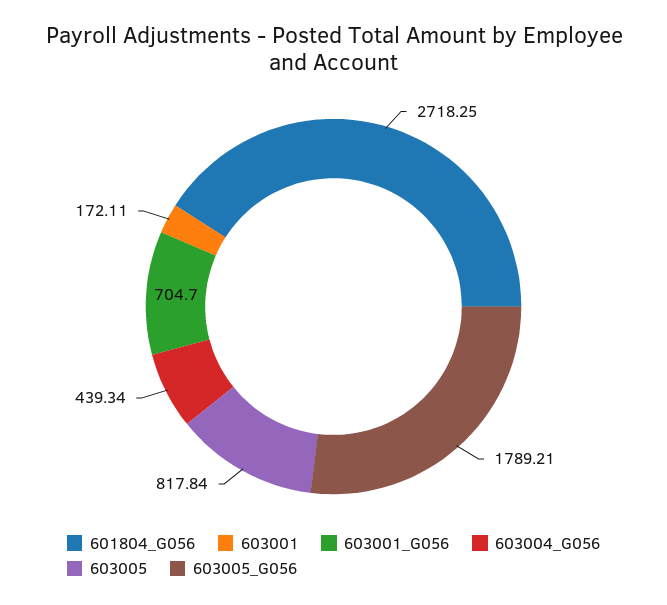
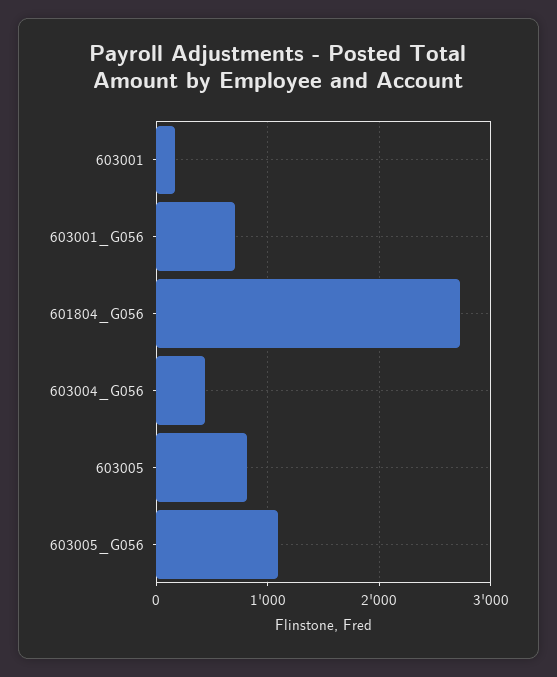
  {
    "601804_G056": 2718.25,
    "603001": 172.11,
    "603001_G056": 704.7,
    "603004_G056": 439.34,
    "603005": 817.84,
-   "603005_G056": 1789.21
+   "603005_G056": 1100
  }

